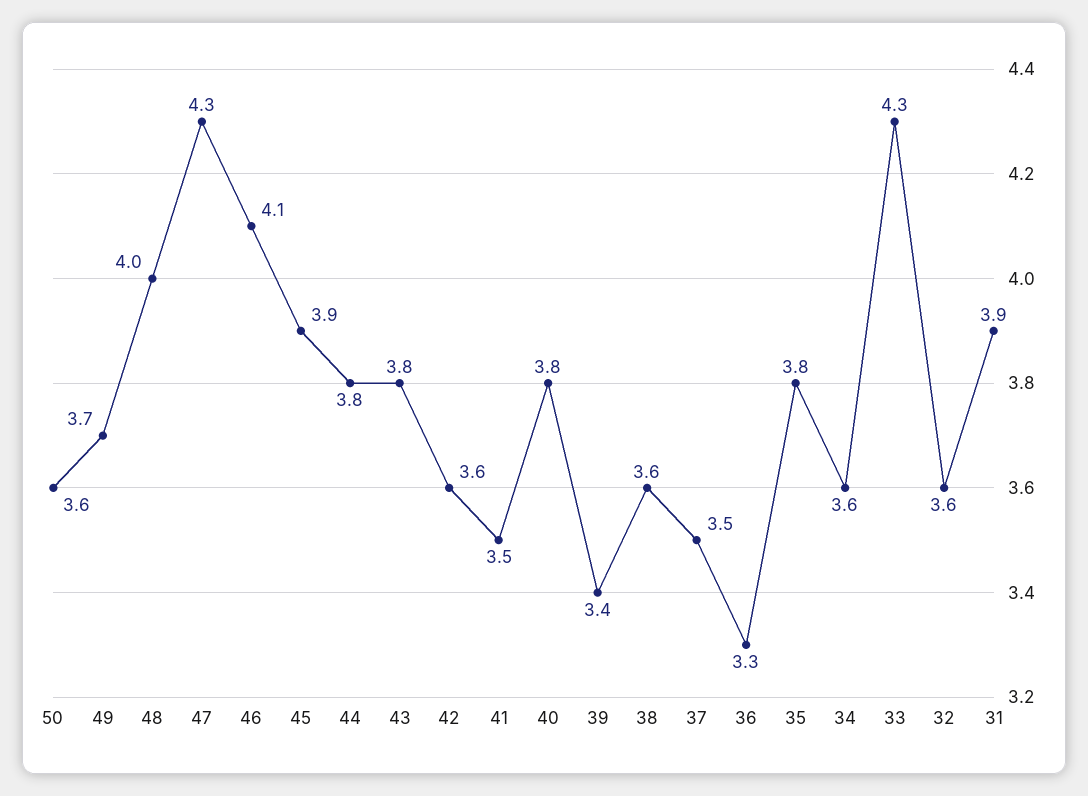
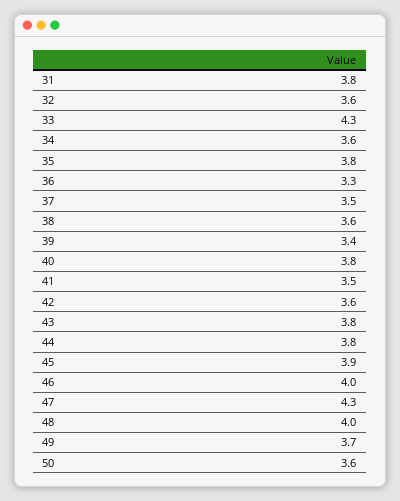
  {
    "50": 3.6,
    "49": 3.7,
    "48": 4,
    "47": 4.3,
-   "46": 4.1,
+   "46": 4,
    "45": 3.9,
    "44": 3.8,
    "43": 3.8,
    "42": 3.6,
    "41": 3.5,
    "40": 3.8,
    "39": 3.4,
    "38": 3.6,
    "37": 3.5,
    "36": 3.3,
    "35": 3.8,
    "34": 3.6,
    "33": 4.3,
    "32": 3.6,
-   "31": 3.9
+   "31": 3.8
  }

